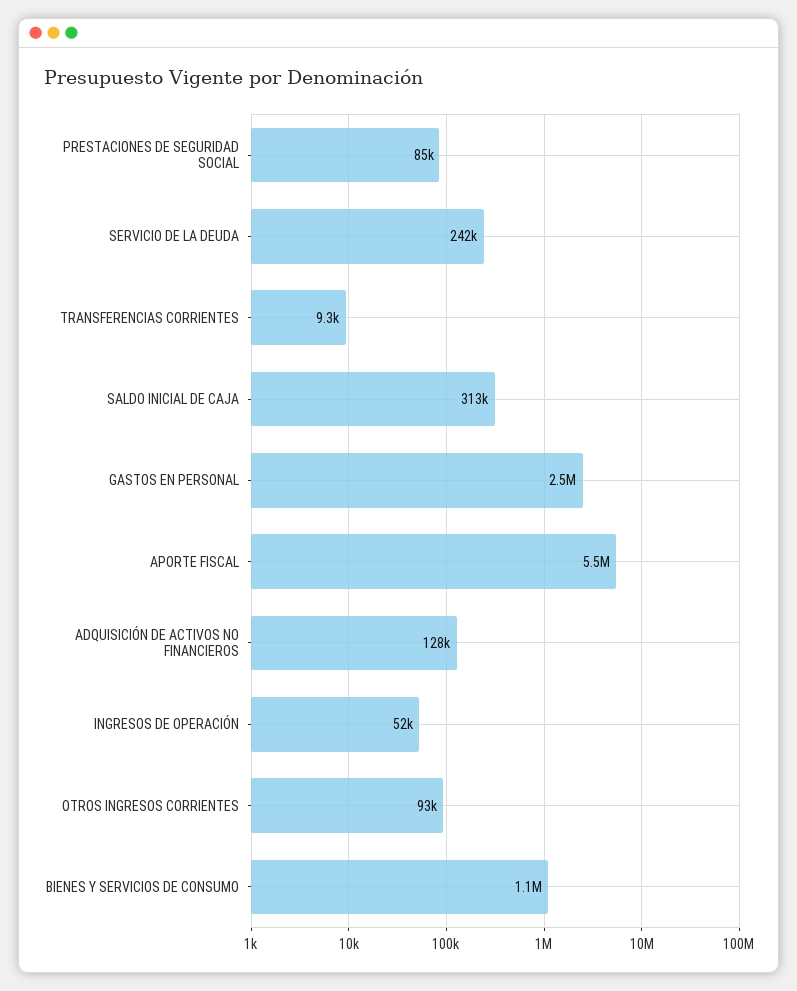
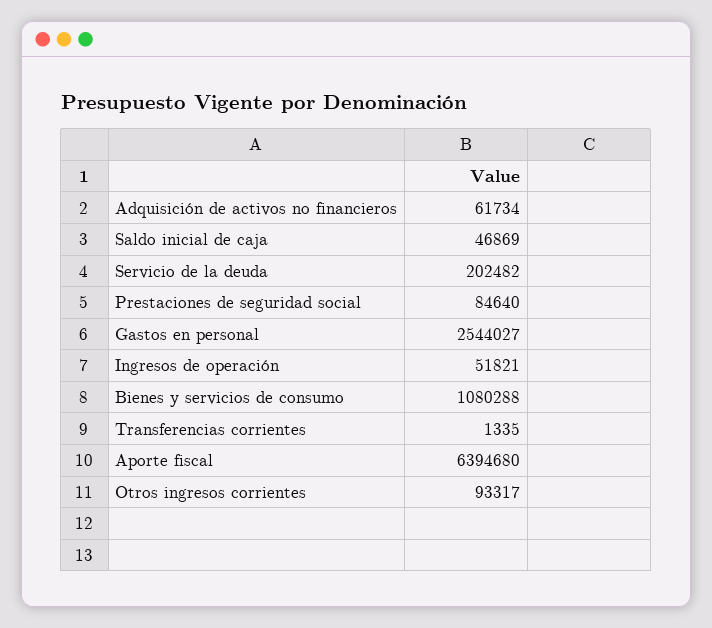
  {
    "PRESTACIONES DE SEGURIDAD SOCIAL": 84640,
-   "SERVICIO DE LA DEUDA": 242000,
+   "SERVICIO DE LA DEUDA": 202482,
-   "TRANSFERENCIAS CORRIENTES": 9300,
+   "TRANSFERENCIAS CORRIENTES": 1335,
-   "SALDO INICIAL DE CAJA": 313000,
+   "SALDO INICIAL DE CAJA": 46869,
    "GASTOS EN PERSONAL": 2544027,
-   "APORTE FISCAL": 5500000,
+   "APORTE FISCAL": 6394680,
-   "ADQUISICIÓN DE ACTIVOS NO FINANCIEROS": 128000,
+   "ADQUISICIÓN DE ACTIVOS NO FINANCIEROS": 61734,
    "INGRESOS DE OPERACIÓN": 51821,
    "OTROS INGRESOS CORRIENTES": 93317,
    "BIENES Y SERVICIOS DE CONSUMO": 1080288
  }

